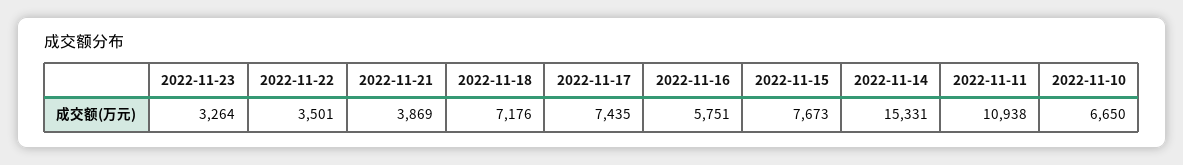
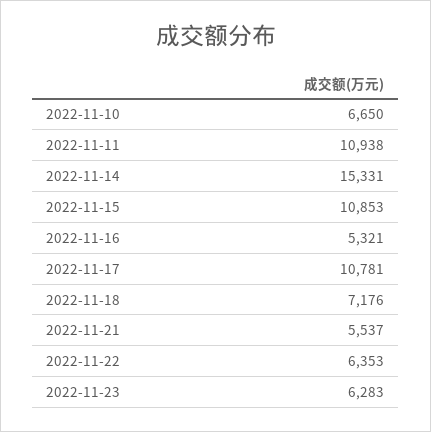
  {
-   "2022-11-23": 3264,
+   "2022-11-23": 6283,
-   "2022-11-22": 3501,
+   "2022-11-22": 6353,
-   "2022-11-21": 3869,
+   "2022-11-21": 5537,
    "2022-11-18": 7176,
-   "2022-11-17": 7435,
+   "2022-11-17": 10781,
-   "2022-11-16": 5751,
+   "2022-11-16": 5321,
-   "2022-11-15": 7673,
+   "2022-11-15": 10853,
    "2022-11-14": 15331,
    "2022-11-11": 10938,
    "2022-11-10": 6650
  }

